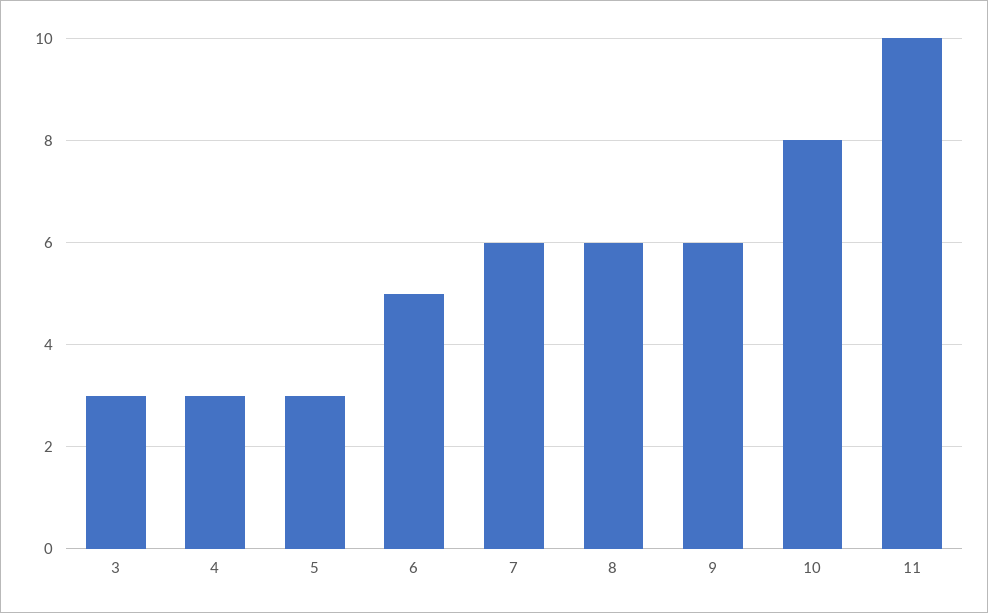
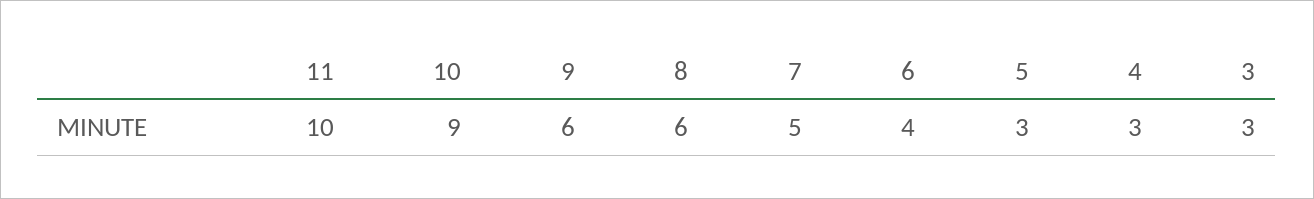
  {
    "3": 3,
    "4": 3,
    "5": 3,
-   "6": 5,
+   "6": 4,
-   "7": 6,
+   "7": 5,
    "8": 6,
    "9": 6,
-   "10": 8,
+   "10": 9,
    "11": 10
  }

